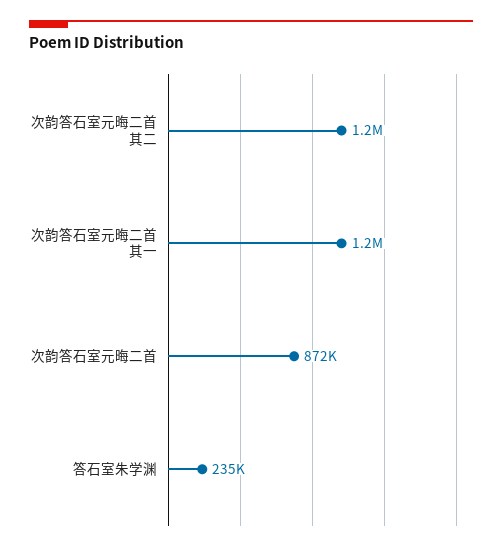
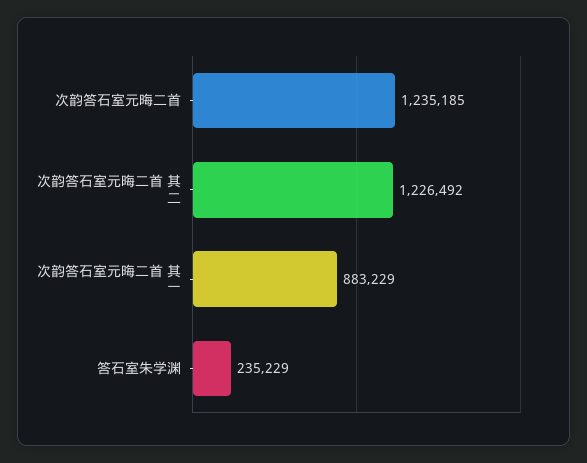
  {
    "次韵答石室元晦二首 其二": 1226492,
-   "次韵答石室元晦二首 其一": 1200000,
+   "次韵答石室元晦二首 其一": 883229,
-   "次韵答石室元晦二首": 872000,
+   "次韵答石室元晦二首": 1235185,
    "答石室朱学渊": 235229
  }

